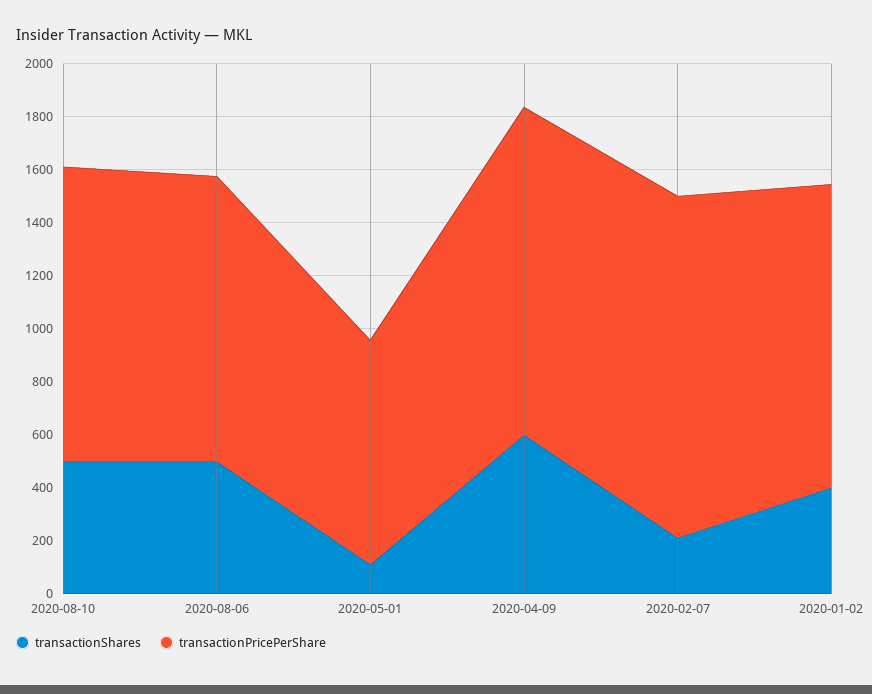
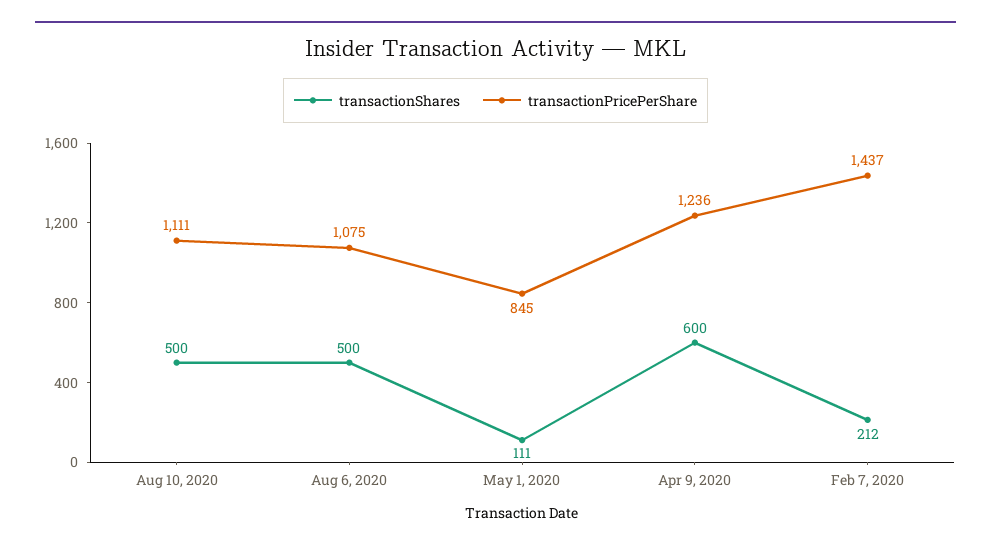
  {
    "transactionShares": {
      "2020-08-10": 500,
      "2020-08-06": 500,
      "2020-05-01": 111,
      "2020-04-09": 600,
-     "2020-02-07": 212,
+     "2020-02-07": 212
-     "2020-01-02": 400
    },
    "transactionPricePerShare": {
      "2020-08-10": 1111,
      "2020-08-06": 1075,
      "2020-05-01": 845,
      "2020-04-09": 1236,
-     "2020-02-07": 1300,
+     "2020-02-07": 1437
-     "2020-01-02": 1150
    }
  }

